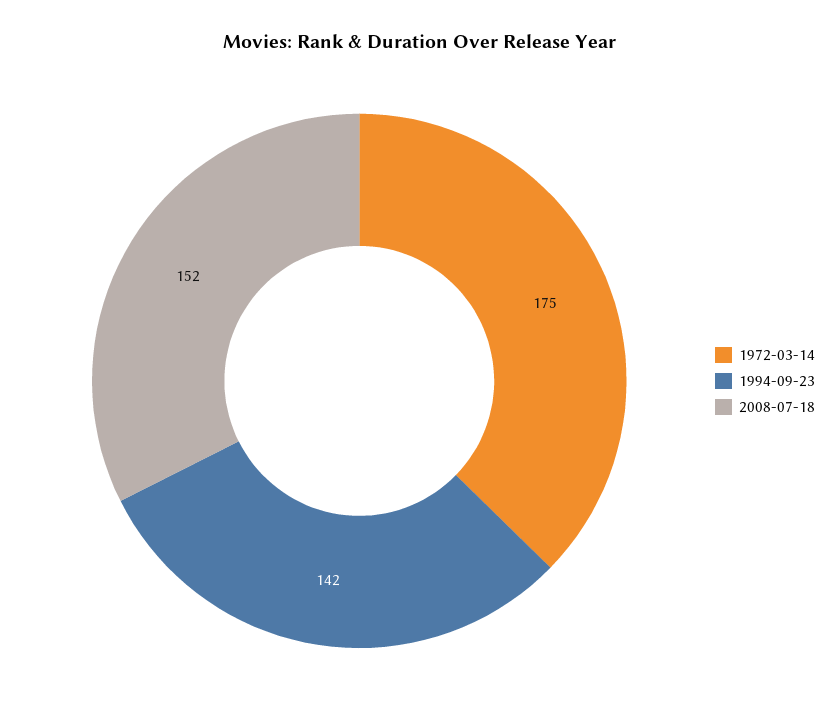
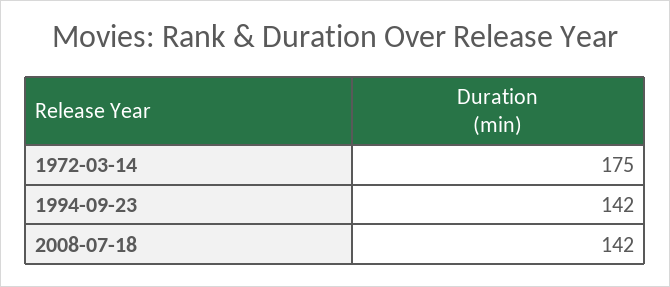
  {
    "1972-03-14": 175,
    "1994-09-23": 142,
-   "2008-07-18": 152
+   "2008-07-18": 142
  }

